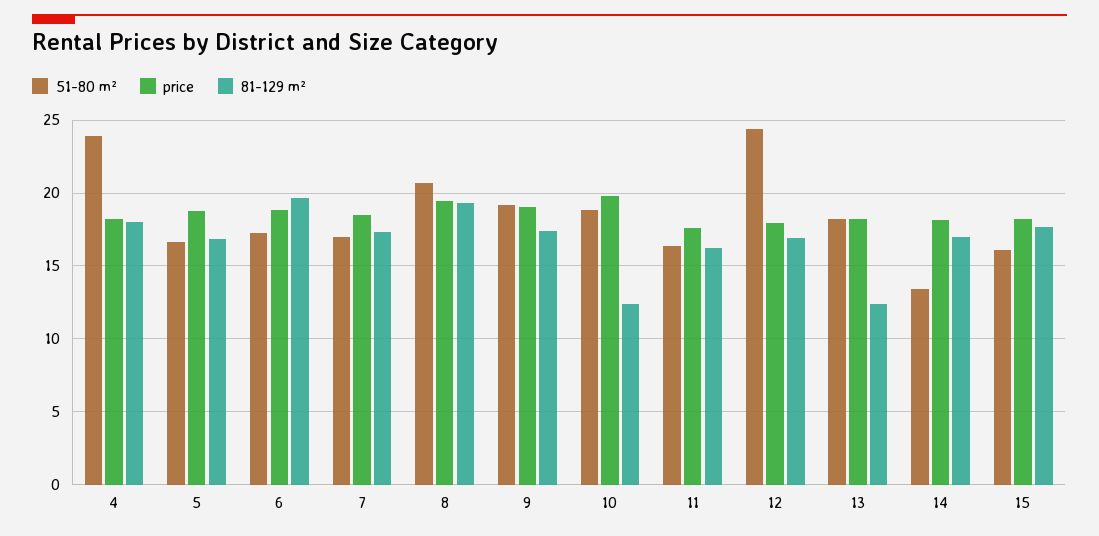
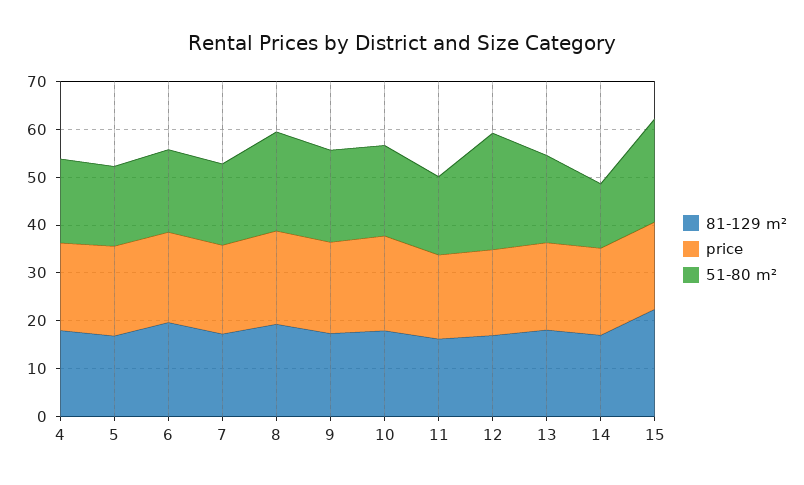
  {
    "51-80 m²": {
-     "4": 24,
+     "4": 18,
      "5": 16.5,
      "6": 17.5,
      "7": 17,
      "8": 20.5,
      "9": 19,
      "10": 19,
      "11": 16.5,
      "12": 24.5,
      "13": 18,
      "14": 13.5,
-     "15": 16
+     "15": 22
    },
    "price": {
      "4": 18.5,
      "5": 19,
      "6": 19,
      "7": 18.5,
      "8": 19.5,
      "9": 19,
      "10": 20,
      "11": 17.5,
      "12": 18,
      "13": 18,
      "14": 18,
      "15": 18
    },
    "81-129 m²": {
      "4": 18,
      "5": 17,
      "6": 19.5,
      "7": 17.5,
      "8": 19.5,
      "9": 17.5,
-     "10": 12.5,
+     "10": 18,
      "11": 16,
      "12": 17,
-     "13": 12.5,
+     "13": 18,
      "14": 17,
-     "15": 17.5
+     "15": 22
    }
  }

